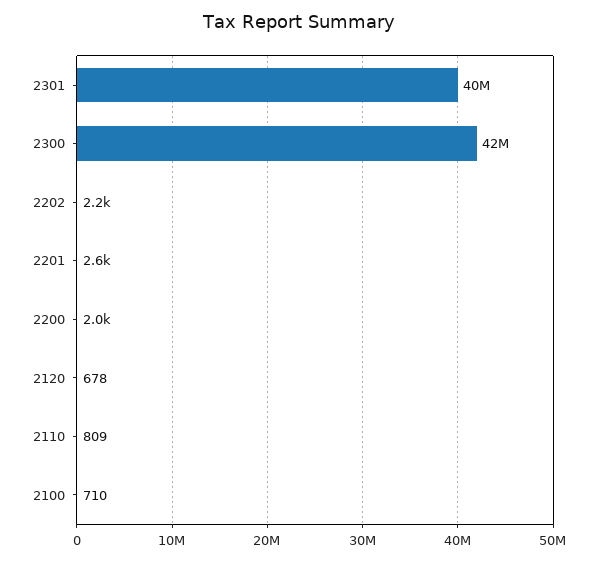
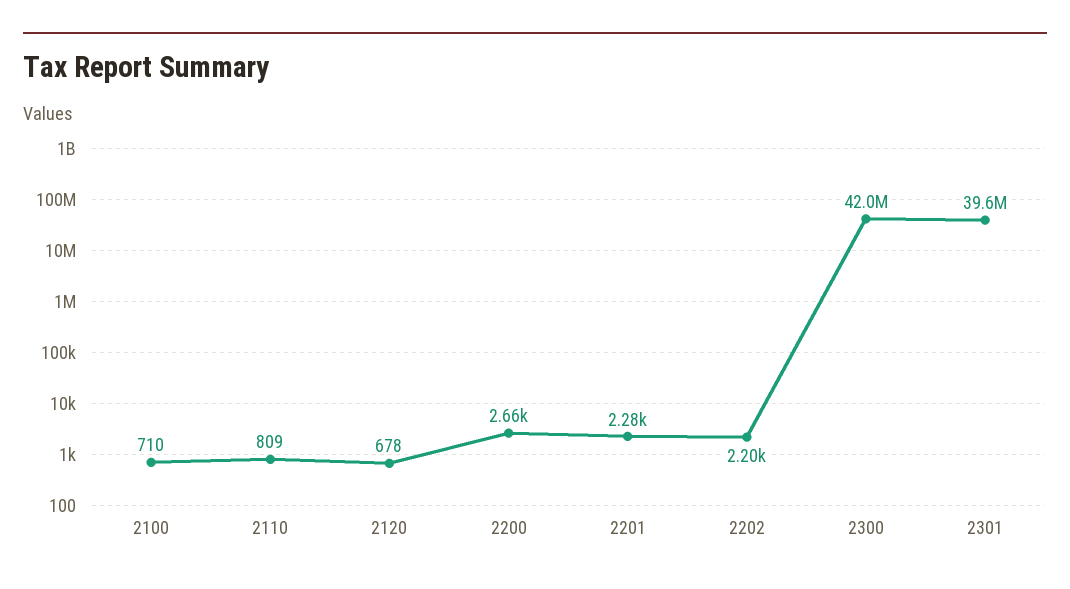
  {
    "2301": 39600000,
    "2300": 42000000,
    "2202": 2200,
-   "2201": 2600,
+   "2201": 2280,
-   "2200": 2000,
+   "2200": 2660,
    "2120": 678,
    "2110": 809,
    "2100": 710
  }

